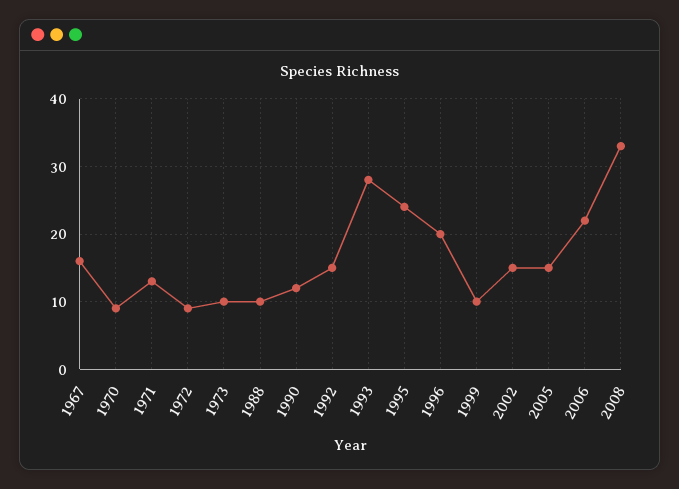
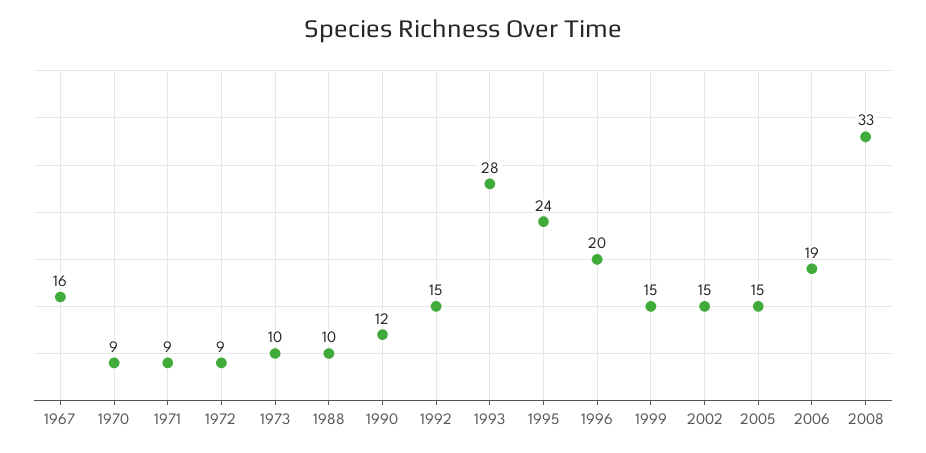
  {
    "1967": 16,
    "1970": 9,
-   "1971": 13,
+   "1971": 9,
    "1972": 9,
    "1973": 10,
    "1988": 10,
    "1990": 12,
    "1992": 15,
    "1993": 28,
    "1995": 24,
    "1996": 20,
-   "1999": 10,
+   "1999": 15,
    "2002": 15,
    "2005": 15,
-   "2006": 22,
+   "2006": 19,
    "2008": 33
  }

